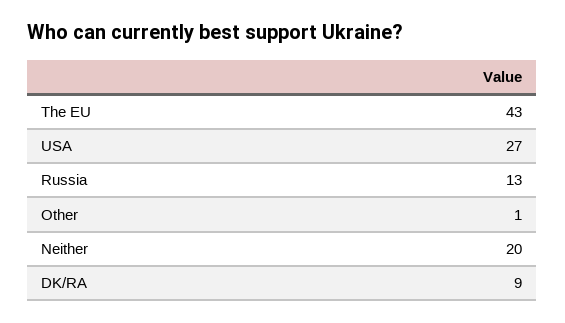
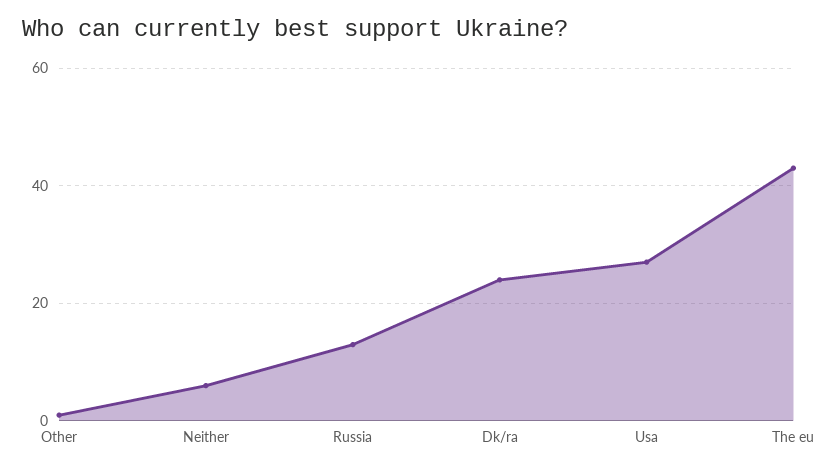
  {
    "The EU": 43,
    "USA": 27,
    "Russia": 13,
    "Other": 1,
-   "Neither": 20,
+   "Neither": 5,
-   "DK/RA": 9
+   "DK/RA": 25
  }

